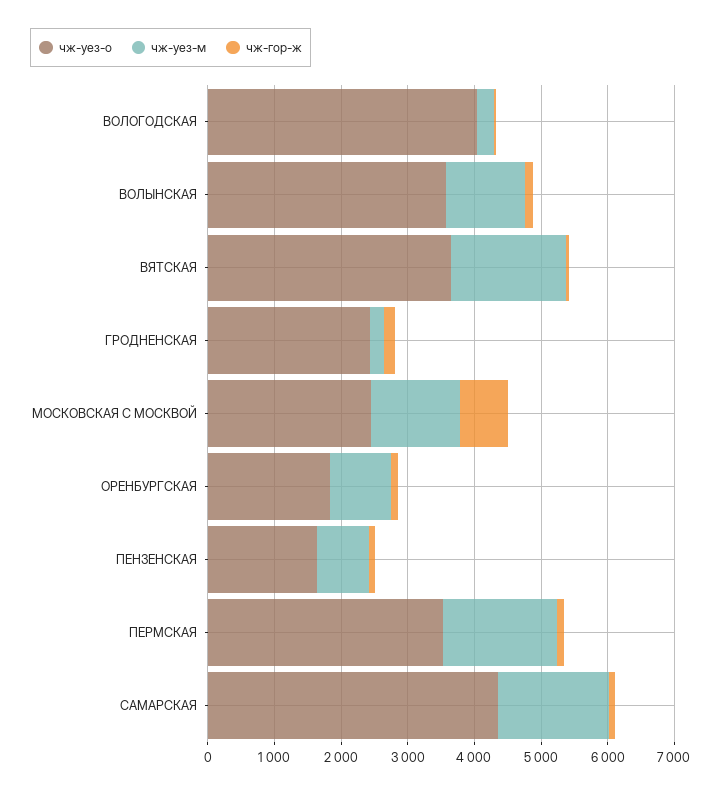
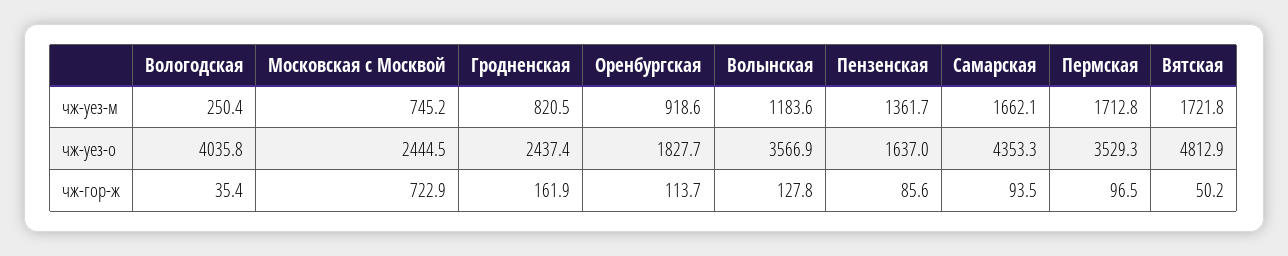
  {
    "чж-уез-о": {
      "ВОЛОГОДСКАЯ": 4035.8,
      "ВОЛЫНСКАЯ": 3566.9,
-     "ВЯТСКАЯ": 3600,
+     "ВЯТСКАЯ": 4812.9,
      "ГРОДНЕНСКАЯ": 2437.4,
      "МОСКОВСКАЯ С МОСКВОЙ": 2444.5,
      "ОРЕНБУРГСКАЯ": 1827.7,
      "ПЕНЗЕНСКАЯ": 1637,
      "ПЕРМСКАЯ": 3529.3,
      "САМАРСКАЯ": 4353.3
    },
    "чж-уез-м": {
      "ВОЛОГОДСКАЯ": 250.4,
      "ВОЛЫНСКАЯ": 1183.6,
      "ВЯТСКАЯ": 1721.8,
-     "ГРОДНЕНСКАЯ": 200,
+     "ГРОДНЕНСКАЯ": 820.5,
-     "МОСКОВСКАЯ С МОСКВОЙ": 1400,
+     "МОСКОВСКАЯ С МОСКВОЙ": 745.2,
      "ОРЕНБУРГСКАЯ": 918.6,
-     "ПЕНЗЕНСКАЯ": 800,
+     "ПЕНЗЕНСКАЯ": 1361.7,
      "ПЕРМСКАЯ": 1712.8,
      "САМАРСКАЯ": 1662.1
    },
    "чж-гор-ж": {
      "ВОЛОГОДСКАЯ": 35.4,
      "ВОЛЫНСКАЯ": 127.8,
      "ВЯТСКАЯ": 50.2,
      "ГРОДНЕНСКАЯ": 161.9,
      "МОСКОВСКАЯ С МОСКВОЙ": 722.9,
      "ОРЕНБУРГСКАЯ": 113.7,
      "ПЕНЗЕНСКАЯ": 85.6,
      "ПЕРМСКАЯ": 96.5,
      "САМАРСКАЯ": 93.5
    }
  }

